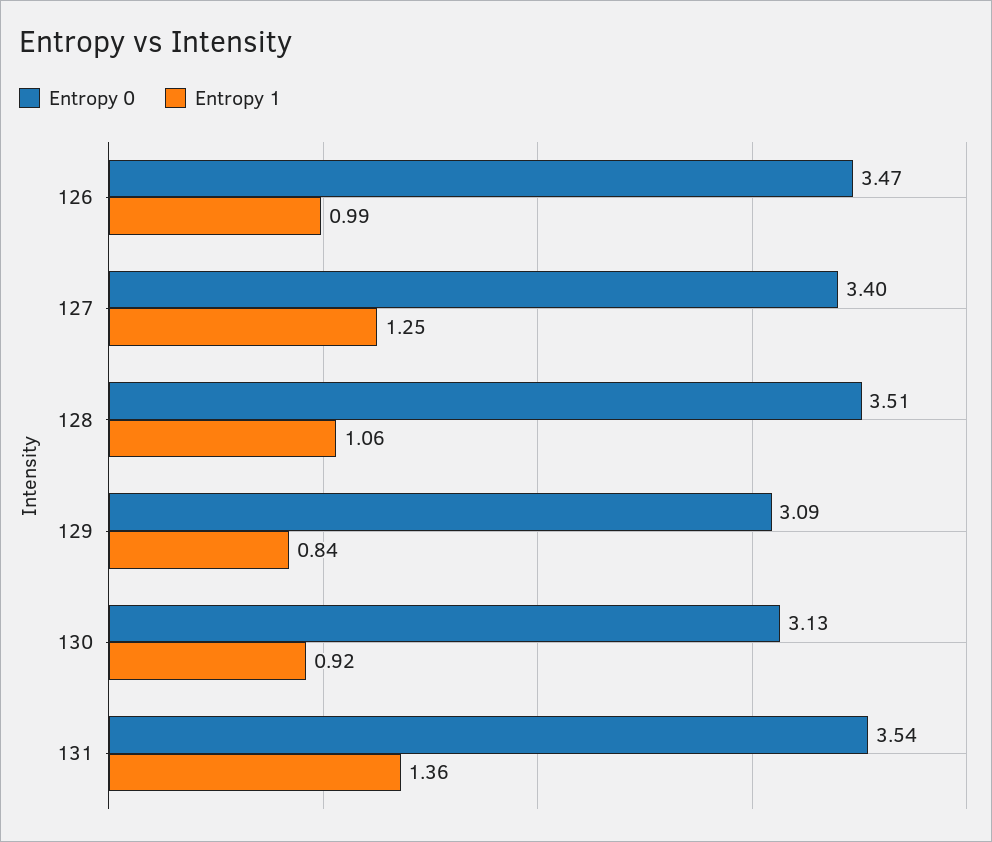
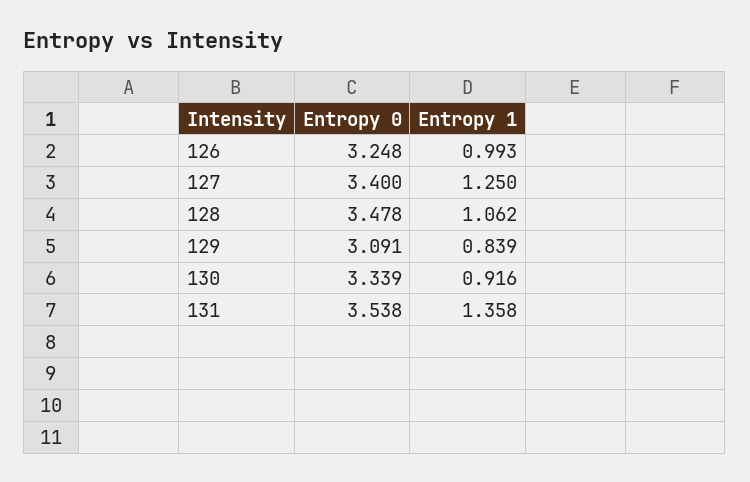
  {
    "Entropy 0": {
-     "126": 3.47,
+     "126": 3.248,
      "127": 3.4,
-     "128": 3.51,
+     "128": 3.478,
      "129": 3.091,
-     "130": 3.13,
+     "130": 3.339,
      "131": 3.538
    },
    "Entropy 1": {
      "126": 0.993,
      "127": 1.25,
      "128": 1.062,
      "129": 0.839,
      "130": 0.916,
      "131": 1.358
    }
  }

